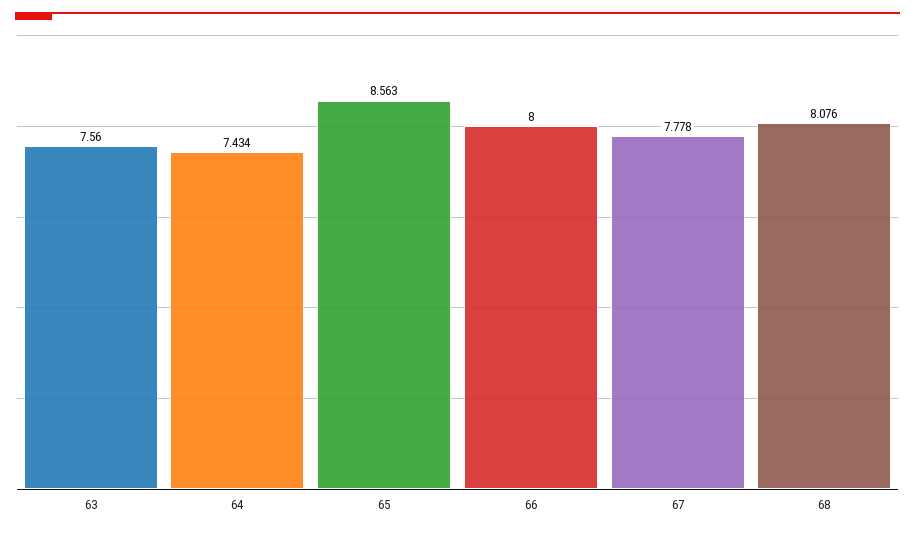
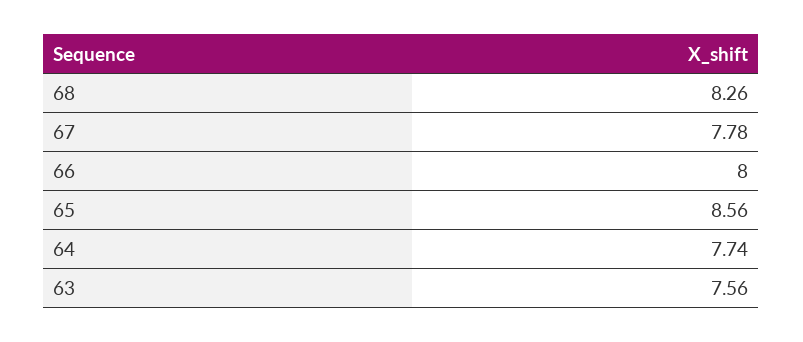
  {
    "63": 7.56,
-   "64": 7.434,
+   "64": 7.74,
    "65": 8.563,
    "66": 8,
    "67": 7.778,
-   "68": 8.076
+   "68": 8.26
  }

